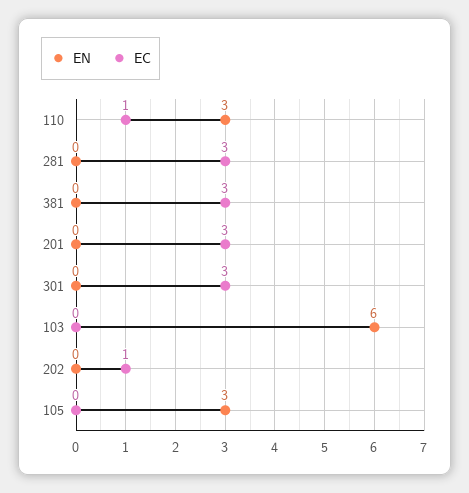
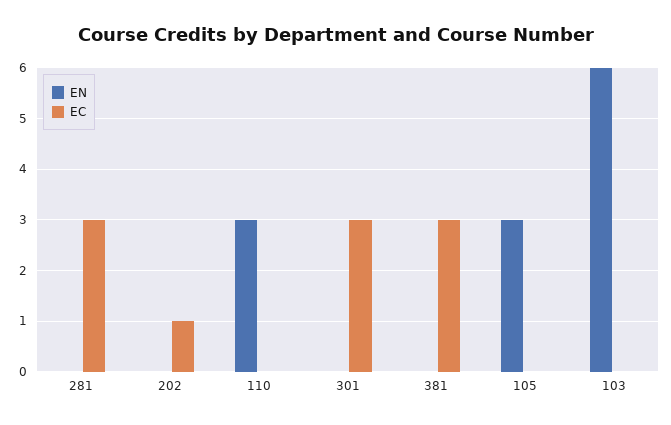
  {
    "EN": {
      "110": 3,
      "281": 0,
      "381": 0,
-     "201": 0,
      "301": 0,
      "103": 6,
      "202": 0,
      "105": 3
    },
    "EC": {
-     "110": 1,
+     "110": 0,
      "281": 3,
      "381": 3,
-     "201": 3,
      "301": 3,
      "103": 0,
      "202": 1,
      "105": 0
    }
  }

